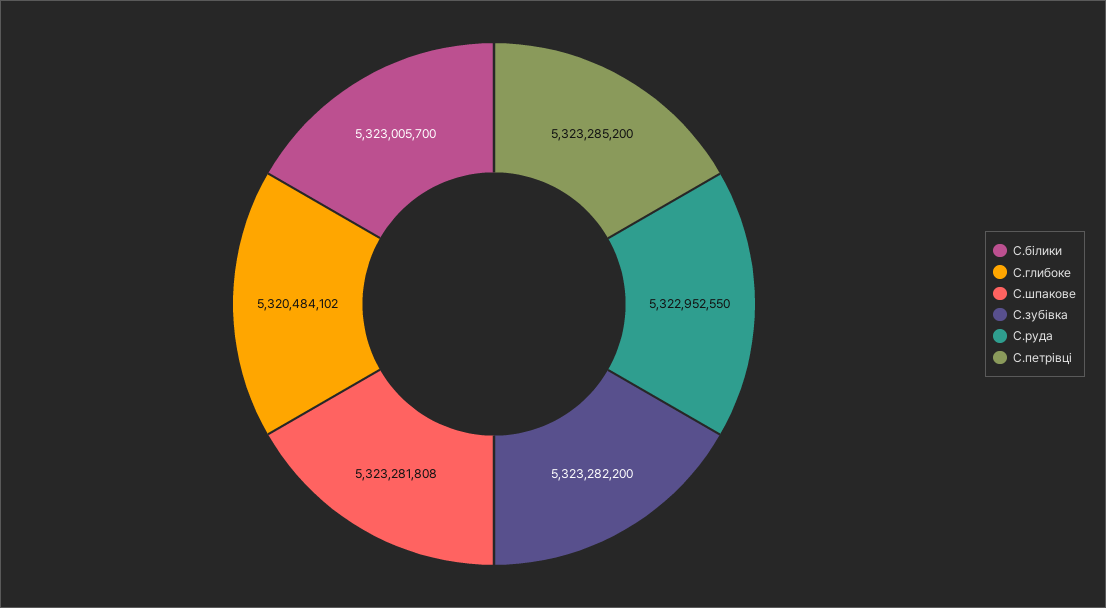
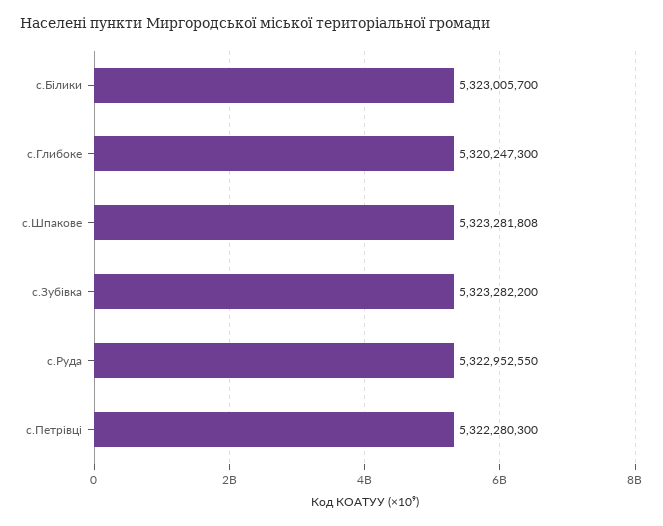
  {
    "С.білики": 5323005700,
-   "С.глибоке": 5320484102,
+   "С.глибоке": 5320247300,
    "С.шпакове": 5323281808,
    "С.зубівка": 5323282200,
    "С.руда": 5322952550,
-   "С.петрівці": 5323285200
+   "С.петрівці": 5322280300
  }

